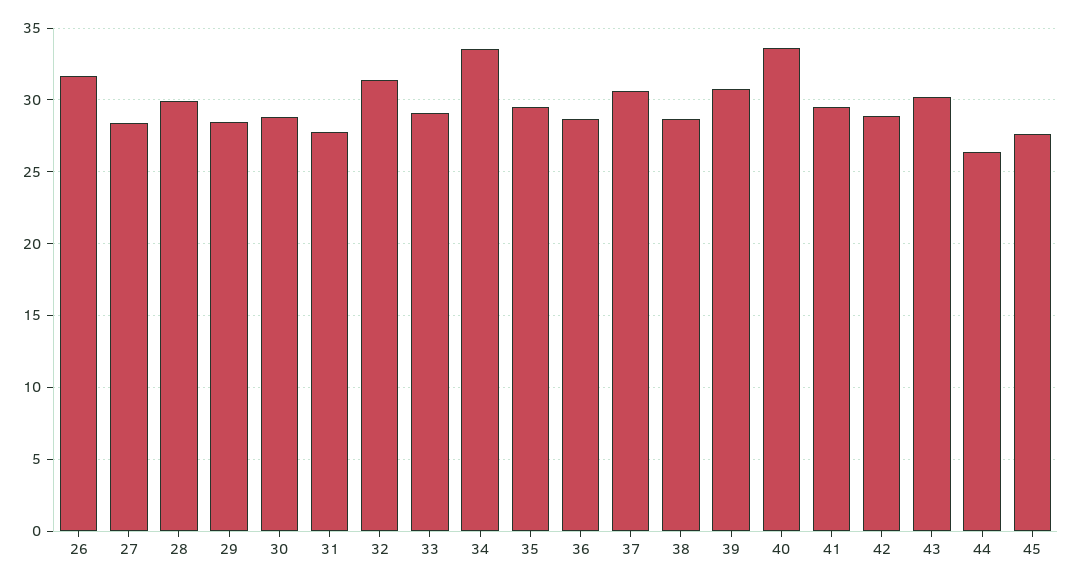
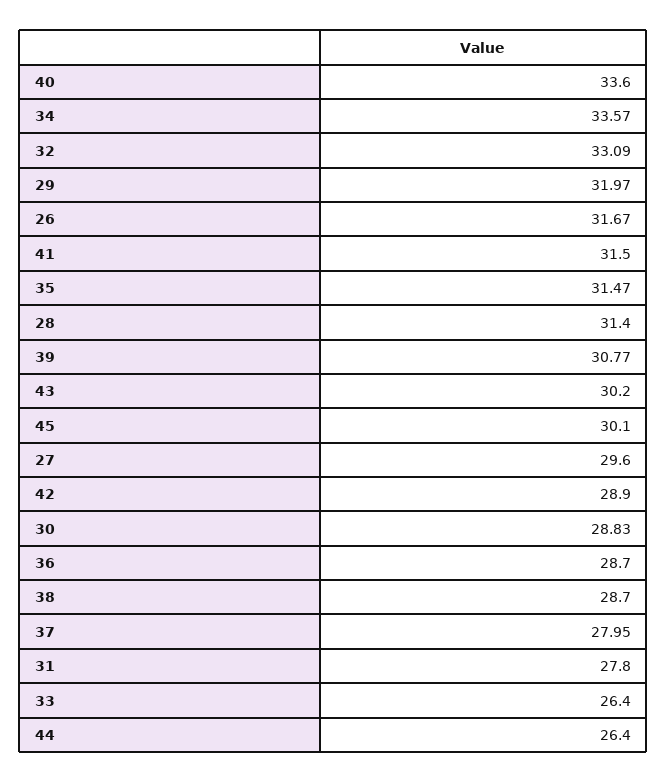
  {
    "26": 31.67,
-   "27": 28.5,
+   "27": 29.6,
-   "28": 30,
+   "28": 31.4,
-   "29": 28.5,
+   "29": 31.97,
    "30": 28.83,
    "31": 27.8,
-   "32": 31.5,
+   "32": 33.09,
-   "33": 29,
+   "33": 26.4,
    "34": 33.57,
-   "35": 29.5,
+   "35": 31.47,
    "36": 28.7,
-   "37": 30.5,
+   "37": 27.95,
    "38": 28.7,
    "39": 30.77,
    "40": 33.6,
-   "41": 29.5,
+   "41": 31.5,
    "42": 28.9,
    "43": 30.2,
    "44": 26.4,
-   "45": 27.5
+   "45": 30.1
  }

